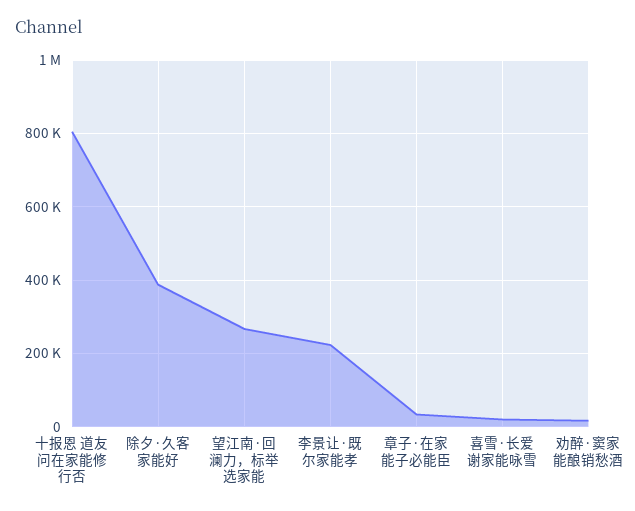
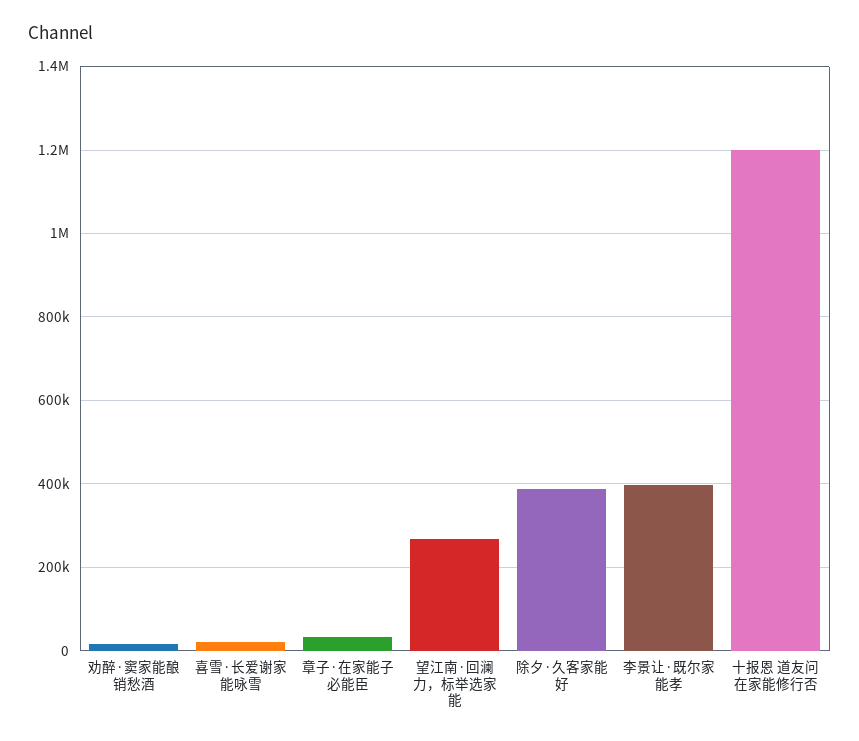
  {
-   "十报恩 道友问在家能修行否": 800000,
+   "十报恩 道友问在家能修行否": 1200000,
    "除夕·久客家能好": 380000,
    "望江南·回澜力，标举选家能": 260000,
-   "李景让·既尔家能孝": 220000,
+   "李景让·既尔家能孝": 400000,
    "章子·在家能子必能臣": 40000,
    "喜雪·长爱谢家能咏雪": 20000,
    "劝醉·窦家能酿销愁酒": 20000
  }

